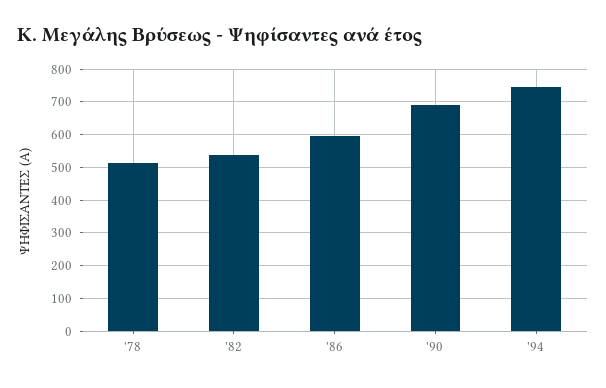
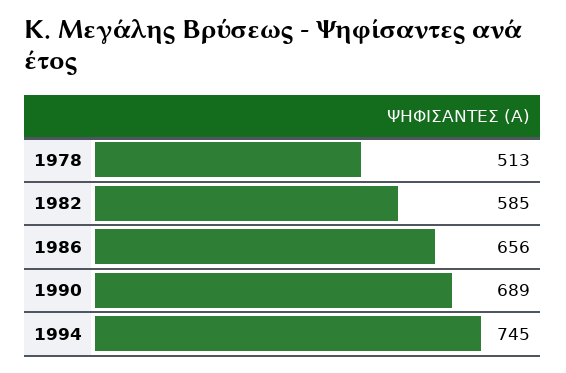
  {
    "'78": 513,
-   "'82": 540,
+   "'82": 585,
-   "'86": 600,
+   "'86": 656,
    "'90": 689,
    "'94": 745
  }

